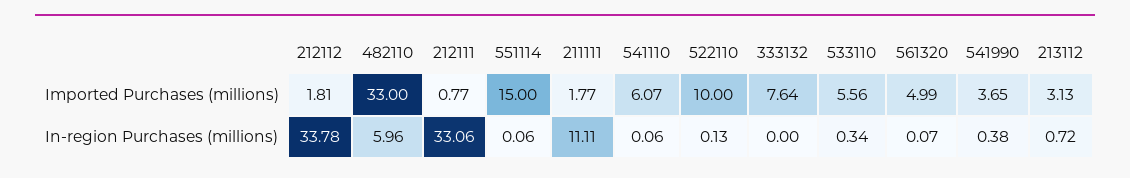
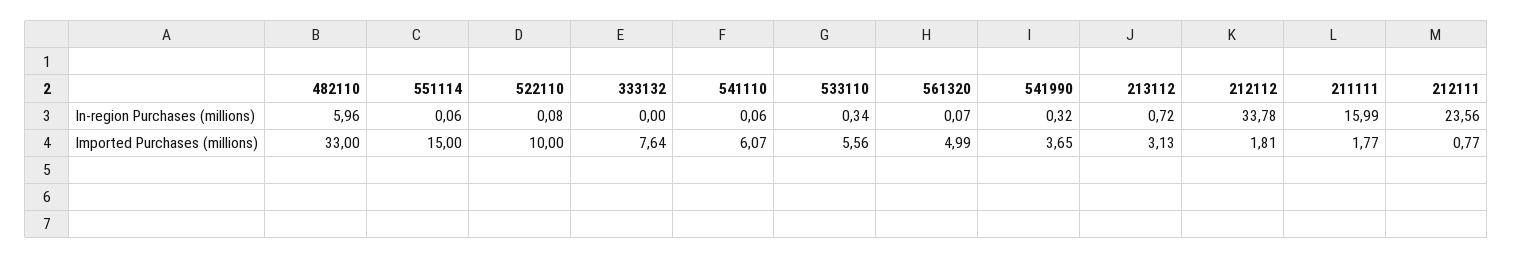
  {
    "212112": {
      "Imported Purchases (millions)": 1.81,
      "In-region Purchases (millions)": 33.78
    },
    "482110": {
      "Imported Purchases (millions)": 33,
      "In-region Purchases (millions)": 5.96
    },
    "212111": {
      "Imported Purchases (millions)": 0.77,
-     "In-region Purchases (millions)": 33.06
+     "In-region Purchases (millions)": 23.56
    },
    "551114": {
      "Imported Purchases (millions)": 15,
      "In-region Purchases (millions)": 0.06
    },
    "211111": {
      "Imported Purchases (millions)": 1.77,
-     "In-region Purchases (millions)": 11.11
+     "In-region Purchases (millions)": 15.99
    },
    "541110": {
      "Imported Purchases (millions)": 6.07,
      "In-region Purchases (millions)": 0.06
    },
    "522110": {
      "Imported Purchases (millions)": 10,
-     "In-region Purchases (millions)": 0.13
+     "In-region Purchases (millions)": 0.08
    },
    "333132": {
      "Imported Purchases (millions)": 7.64,
      "In-region Purchases (millions)": 0
    },
    "533110": {
      "Imported Purchases (millions)": 5.56,
      "In-region Purchases (millions)": 0.34
    },
    "561320": {
      "Imported Purchases (millions)": 4.99,
      "In-region Purchases (millions)": 0.07
    },
    "541990": {
      "Imported Purchases (millions)": 3.65,
-     "In-region Purchases (millions)": 0.38
+     "In-region Purchases (millions)": 0.32
    },
    "213112": {
      "Imported Purchases (millions)": 3.13,
      "In-region Purchases (millions)": 0.72
    }
  }

